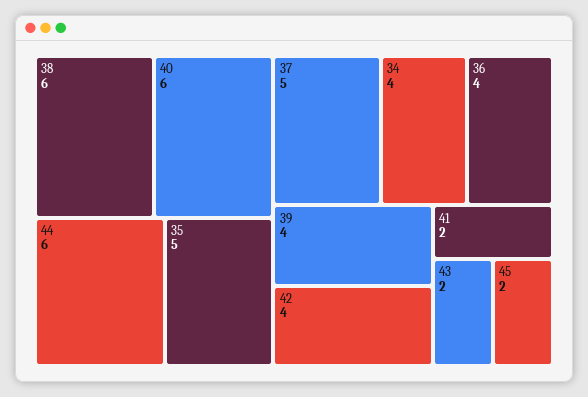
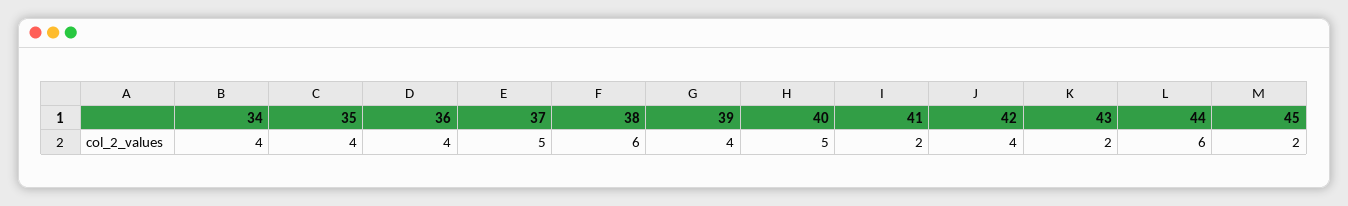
  {
    "38": 6,
-   "40": 6,
+   "40": 5,
    "44": 6,
-   "35": 5,
+   "35": 4,
    "37": 5,
    "34": 4,
    "36": 4,
    "39": 4,
    "42": 4,
    "41": 2,
    "43": 2,
    "45": 2
  }

